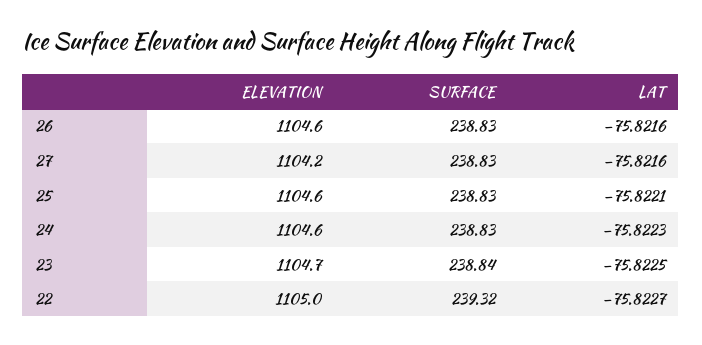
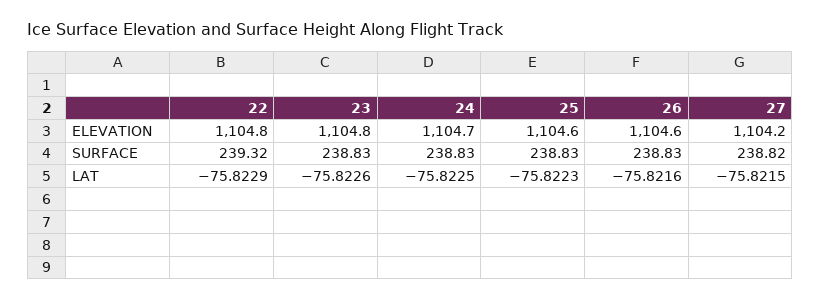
  {
    "ELEVATION": {
      "26": 1104.6,
      "27": 1104.2,
      "25": 1104.6,
-     "24": 1104.6,
+     "24": 1104.7,
-     "23": 1104.7,
+     "23": 1104.8,
-     "22": 1105
+     "22": 1104.8
    },
    "SURFACE": {
      "26": 238.83,
-     "27": 238.83,
+     "27": 238.82,
      "25": 238.83,
      "24": 238.83,
-     "23": 238.84,
+     "23": 238.83,
      "22": 239.32
    },
    "LAT": {
      "26": -75.8216,
-     "27": -75.8216,
+     "27": -75.8215,
-     "25": -75.8221,
+     "25": -75.8223,
-     "24": -75.8223,
+     "24": -75.8225,
-     "23": -75.8225,
+     "23": -75.8226,
-     "22": -75.8227
+     "22": -75.8229
    }
  }

